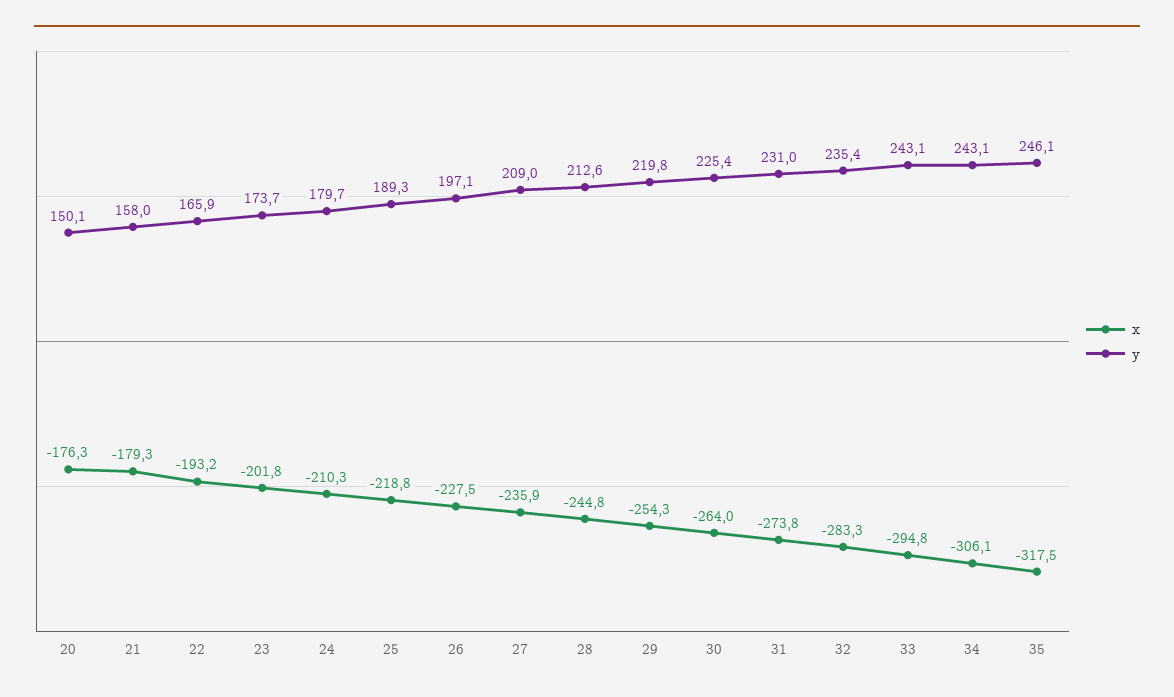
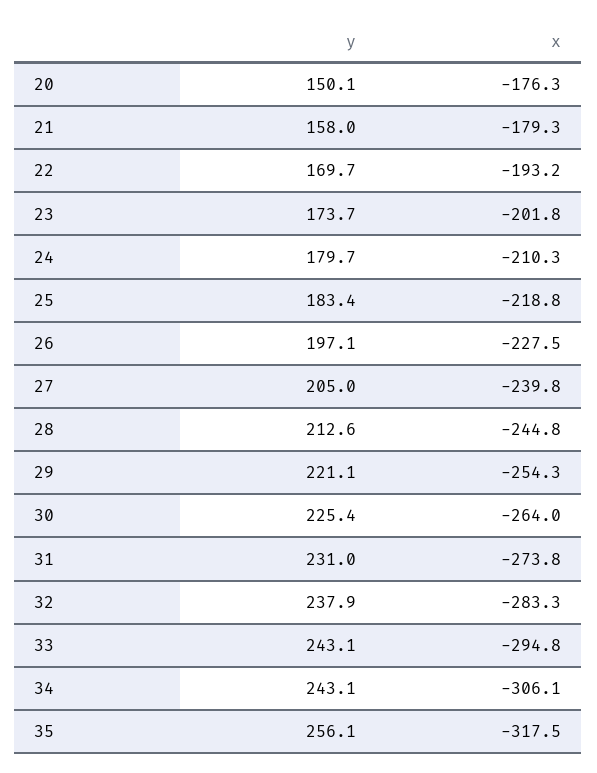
  {
    "x": {
      "20": -176.3,
      "21": -179.3,
      "22": -193.2,
      "23": -201.8,
      "24": -210.3,
      "25": -218.8,
      "26": -227.5,
-     "27": -235.9,
+     "27": -239.8,
      "28": -244.8,
      "29": -254.3,
      "30": -264,
      "31": -273.8,
      "32": -283.3,
      "33": -294.8,
      "34": -306.1,
      "35": -317.5
    },
    "y": {
      "20": 150.1,
      "21": 158,
-     "22": 165.9,
+     "22": 169.7,
      "23": 173.7,
      "24": 179.7,
-     "25": 189.3,
+     "25": 183.4,
      "26": 197.1,
-     "27": 209,
+     "27": 205,
      "28": 212.6,
-     "29": 219.8,
+     "29": 221.1,
      "30": 225.4,
      "31": 231,
-     "32": 235.4,
+     "32": 237.9,
      "33": 243.1,
      "34": 243.1,
-     "35": 246.1
+     "35": 256.1
    }
  }

